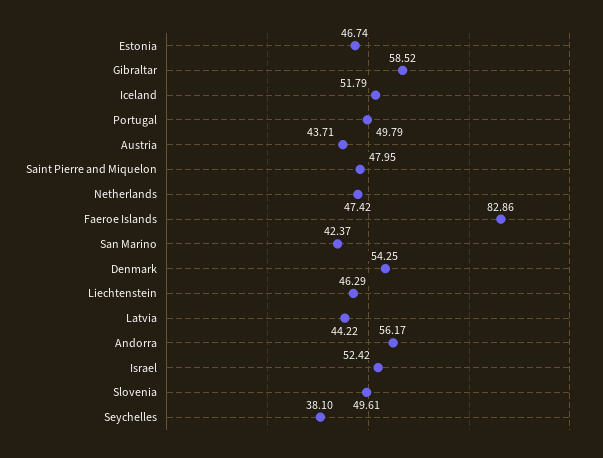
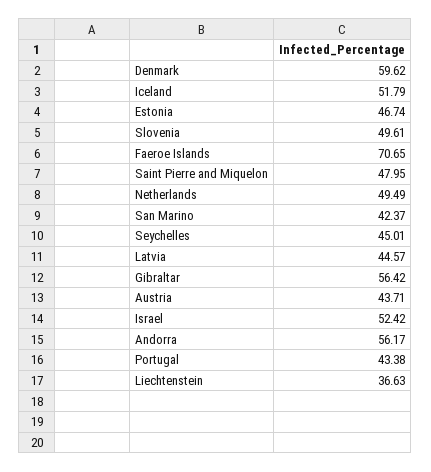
  {
    "Estonia": 46.74,
-   "Gibraltar": 58.52,
+   "Gibraltar": 56.42,
    "Iceland": 51.79,
-   "Portugal": 49.79,
+   "Portugal": 43.38,
    "Austria": 43.71,
    "Saint Pierre and Miquelon": 47.95,
-   "Netherlands": 47.42,
+   "Netherlands": 49.49,
-   "Faeroe Islands": 82.86,
+   "Faeroe Islands": 70.65,
    "San Marino": 42.37,
-   "Denmark": 54.25,
+   "Denmark": 59.62,
-   "Liechtenstein": 46.29,
+   "Liechtenstein": 36.63,
-   "Latvia": 44.22,
+   "Latvia": 44.57,
    "Andorra": 56.17,
    "Israel": 52.42,
    "Slovenia": 49.61,
-   "Seychelles": 38.1
+   "Seychelles": 45.01
  }

